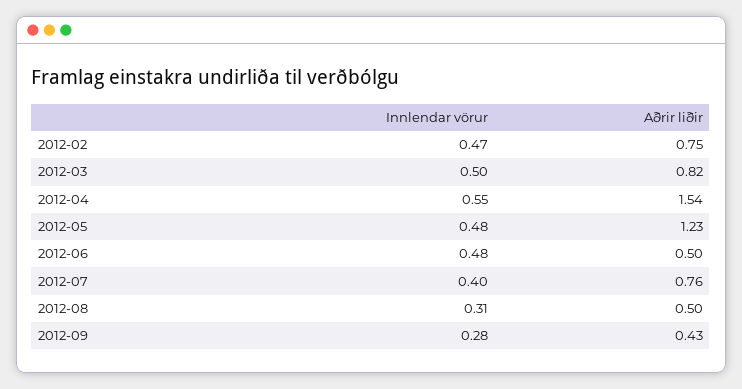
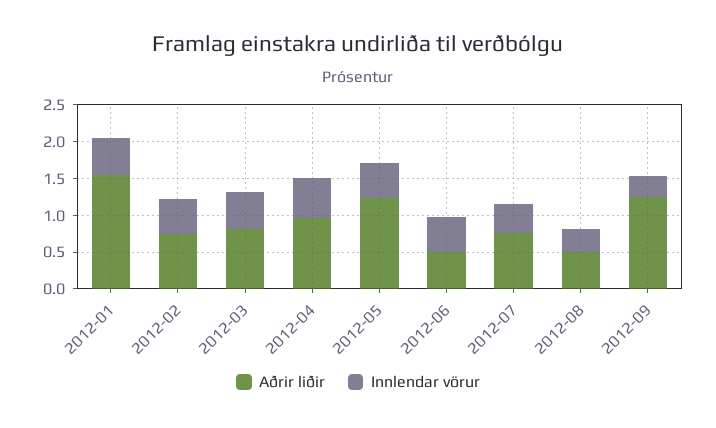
  {
    "Innlendar vörur": {
      "2012-02": 0.47,
      "2012-03": 0.5,
      "2012-04": 0.55,
      "2012-05": 0.48,
      "2012-06": 0.48,
      "2012-07": 0.4,
      "2012-08": 0.31,
-     "2012-09": 0.28
+     "2012-09": 0.28,
+     "2012-01": 0.5
    },
    "Aðrir liðir": {
      "2012-02": 0.75,
      "2012-03": 0.82,
-     "2012-04": 1.54,
+     "2012-04": 1,
      "2012-05": 1.23,
      "2012-06": 0.5,
      "2012-07": 0.76,
      "2012-08": 0.5,
-     "2012-09": 0.43
+     "2012-09": 1.25,
+     "2012-01": 1.5
    }
  }

